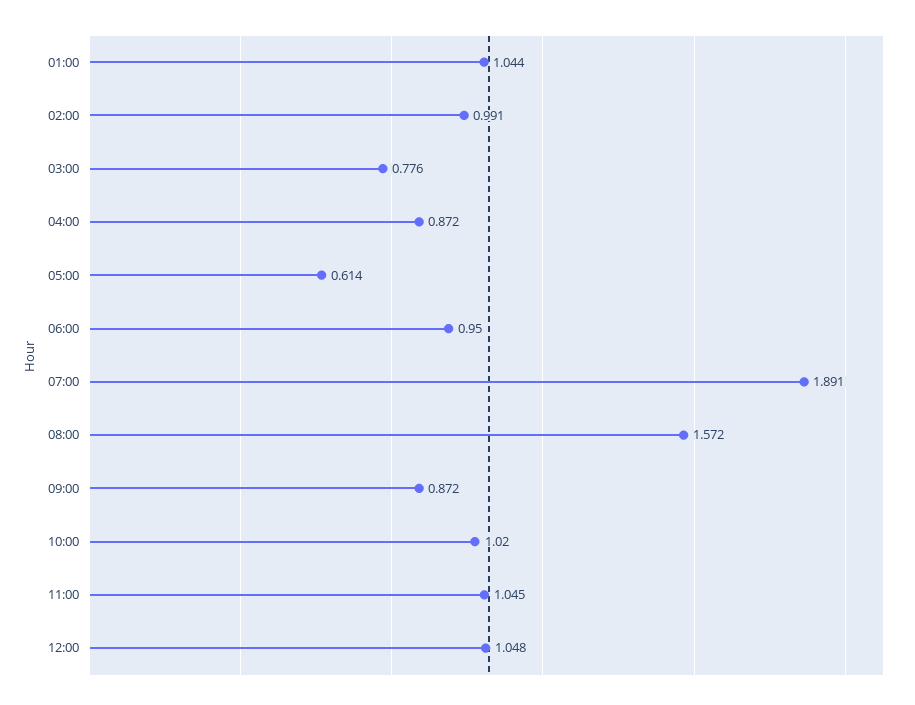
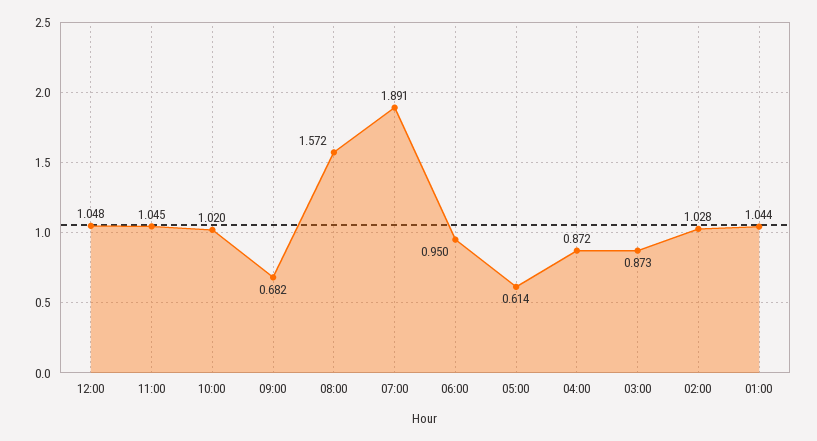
  {
    "01:00": 1.044,
-   "02:00": 0.991,
+   "02:00": 1.028,
-   "03:00": 0.776,
+   "03:00": 0.873,
    "04:00": 0.872,
    "05:00": 0.614,
    "06:00": 0.95,
    "07:00": 1.891,
    "08:00": 1.572,
-   "09:00": 0.872,
+   "09:00": 0.682,
    "10:00": 1.02,
    "11:00": 1.045,
    "12:00": 1.048
  }

